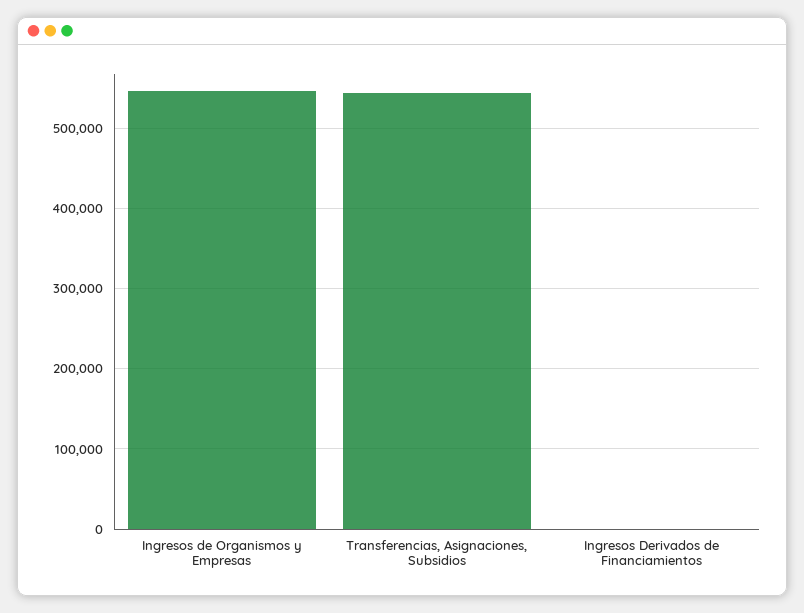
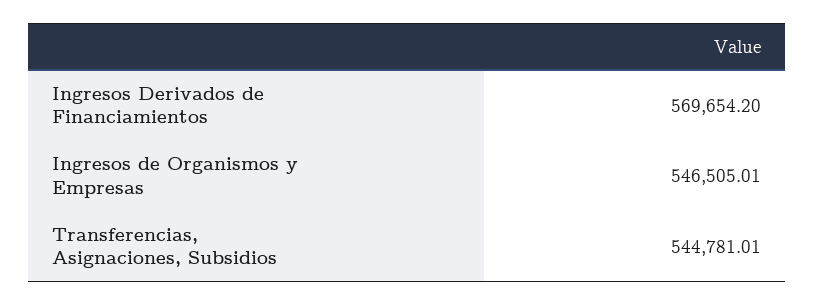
  {
    "Ingresos de Organismos y Empresas": 546505.01,
    "Transferencias, Asignaciones, Subsidios": 544781.01,
-   "Ingresos Derivados de Financiamientos": 0
+   "Ingresos Derivados de Financiamientos": 569654.2
  }

